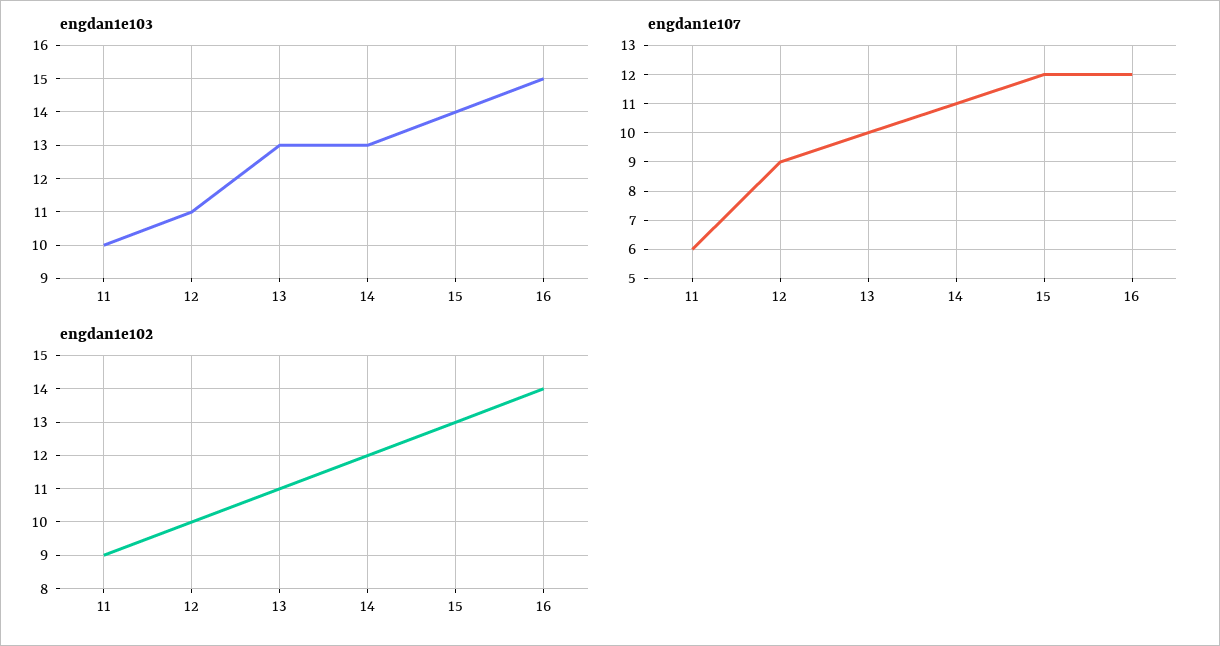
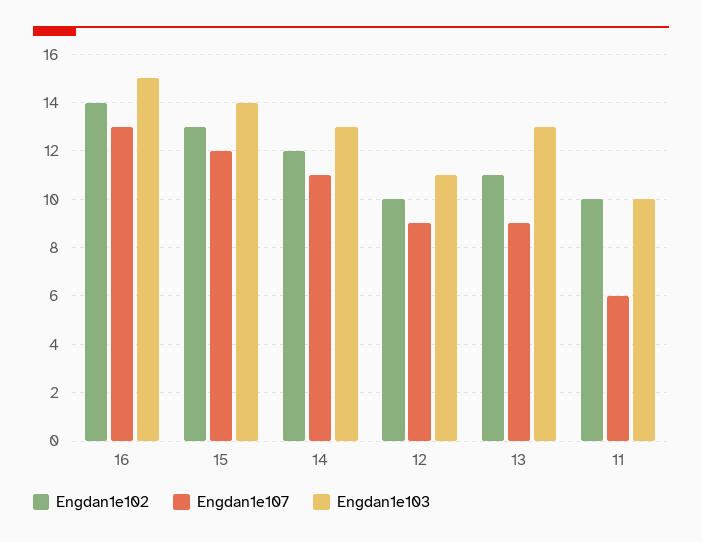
  {
    "engdan1e103": {
      "11": 10,
      "12": 11,
      "13": 13,
      "14": 13,
      "15": 14,
      "16": 15
    },
    "engdan1e107": {
      "11": 6,
      "12": 9,
-     "13": 10,
+     "13": 9,
      "14": 11,
      "15": 12,
-     "16": 12
+     "16": 13
    },
    "engdan1e102": {
-     "11": 9,
+     "11": 10,
      "12": 10,
      "13": 11,
      "14": 12,
      "15": 13,
      "16": 14
    }
  }

